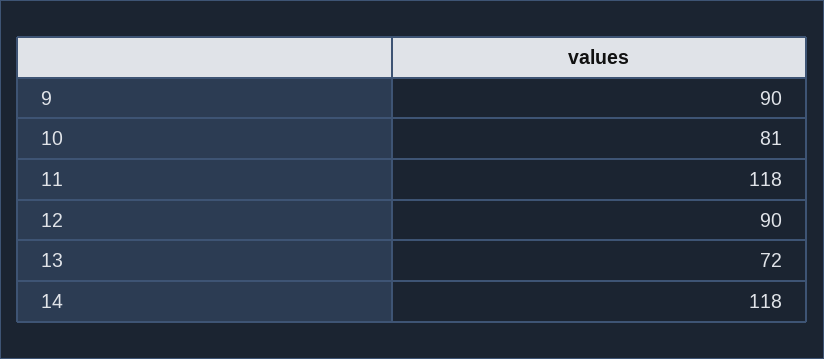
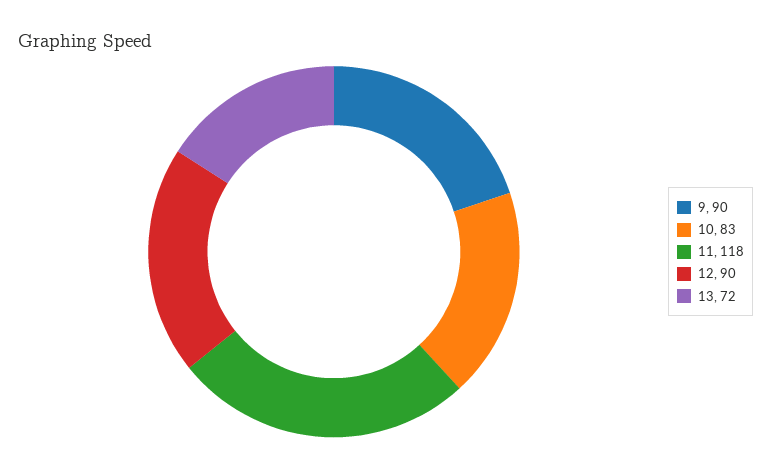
  {
    "9": 90,
-   "10": 81,
+   "10": 83,
    "11": 118,
    "12": 90,
-   "13": 72,
+   "13": 72
-   "14": 118
  }

